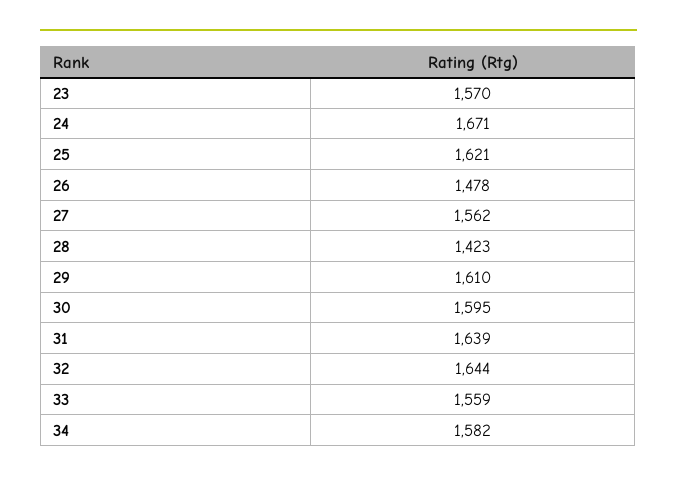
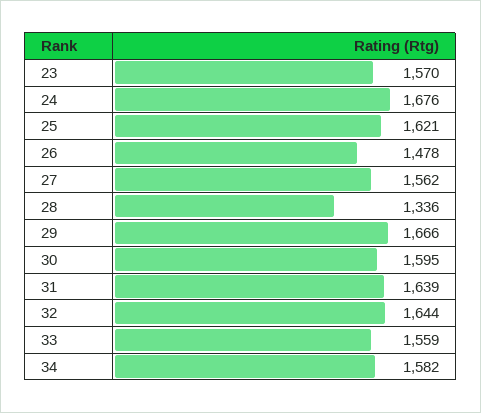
  {
    "23": 1570,
-   "24": 1671,
+   "24": 1676,
    "25": 1621,
    "26": 1478,
    "27": 1562,
-   "28": 1423,
+   "28": 1336,
-   "29": 1610,
+   "29": 1666,
    "30": 1595,
    "31": 1639,
    "32": 1644,
    "33": 1559,
    "34": 1582
  }

